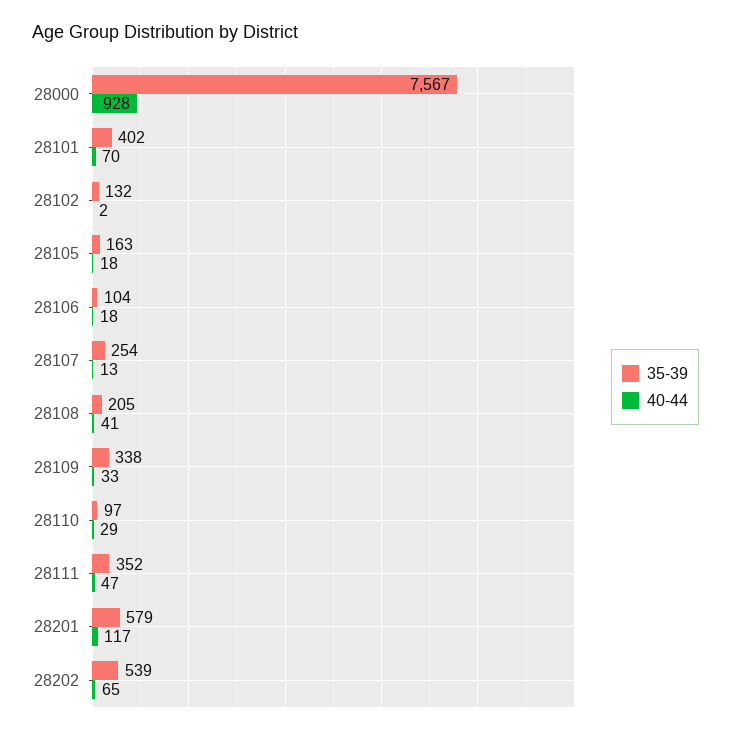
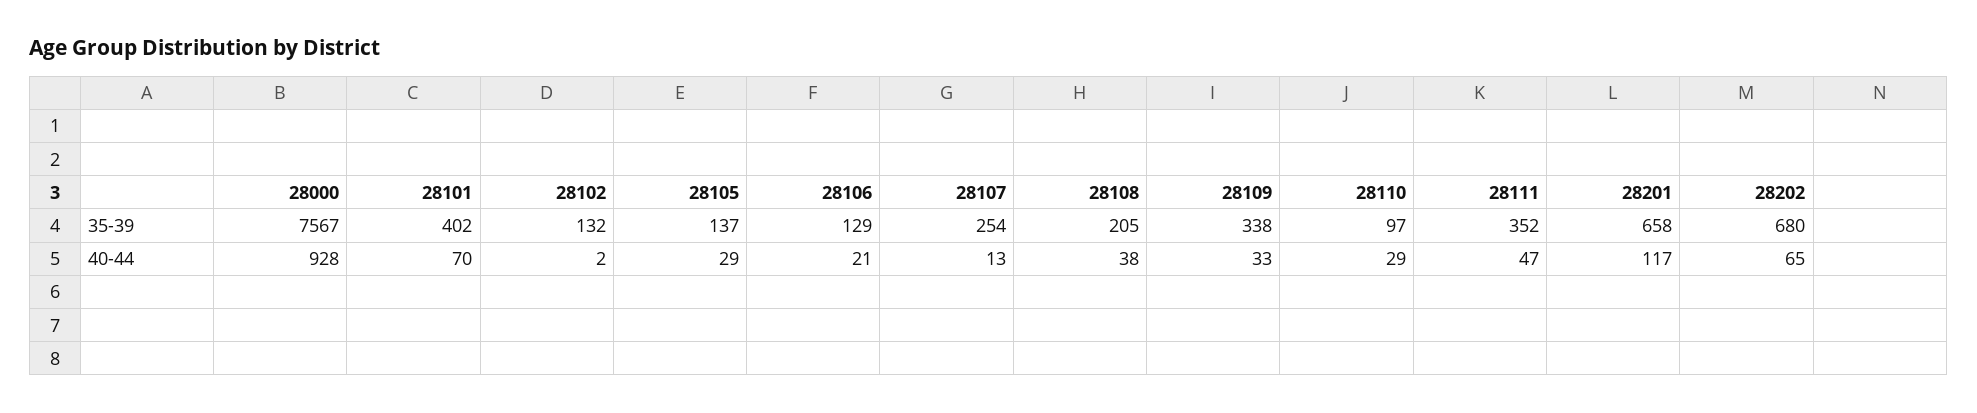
  {
    "35-39": {
      "28000": 7567,
      "28101": 402,
      "28102": 132,
-     "28105": 163,
+     "28105": 137,
-     "28106": 104,
+     "28106": 129,
      "28107": 254,
      "28108": 205,
      "28109": 338,
      "28110": 97,
      "28111": 352,
-     "28201": 579,
+     "28201": 658,
-     "28202": 539
+     "28202": 680
    },
    "40-44": {
      "28000": 928,
      "28101": 70,
      "28102": 2,
-     "28105": 18,
+     "28105": 29,
-     "28106": 18,
+     "28106": 21,
      "28107": 13,
-     "28108": 41,
+     "28108": 38,
      "28109": 33,
      "28110": 29,
      "28111": 47,
      "28201": 117,
      "28202": 65
    }
  }

